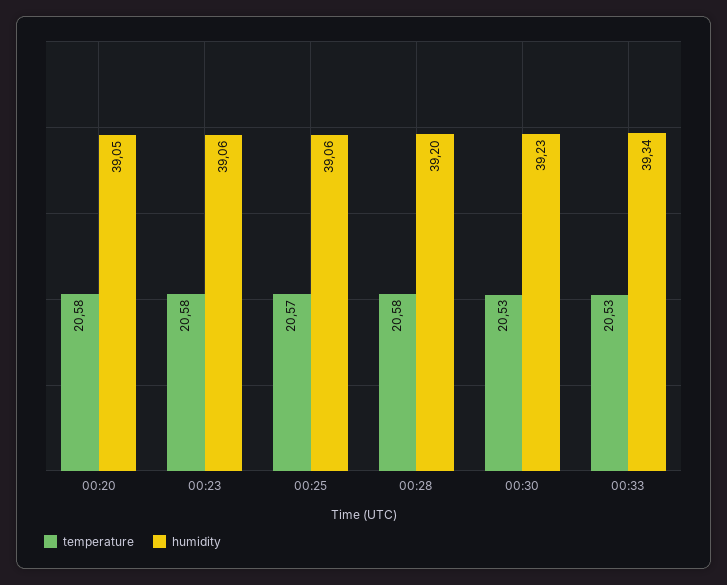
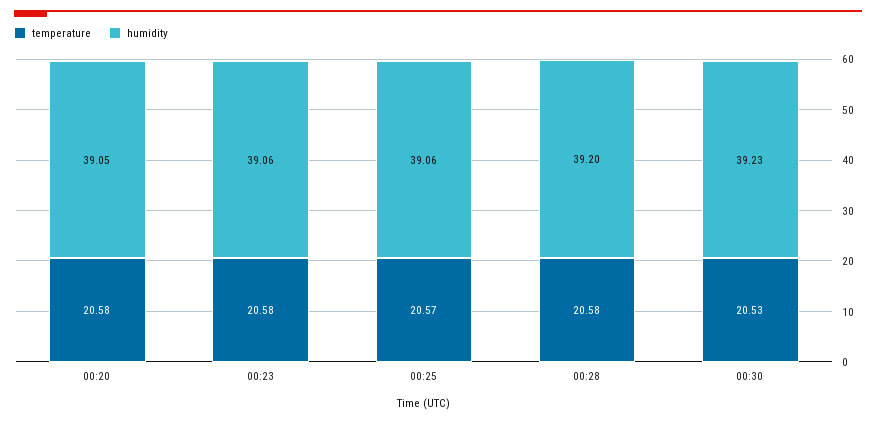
  {
    "temperature": {
      "00:20": 20.58,
      "00:23": 20.58,
      "00:25": 20.57,
      "00:28": 20.58,
-     "00:30": 20.53,
+     "00:30": 20.53
-     "00:33": 20.53
    },
    "humidity": {
      "00:20": 39.05,
      "00:23": 39.06,
      "00:25": 39.06,
      "00:28": 39.2,
-     "00:30": 39.23,
+     "00:30": 39.23
-     "00:33": 39.34
    }
  }

